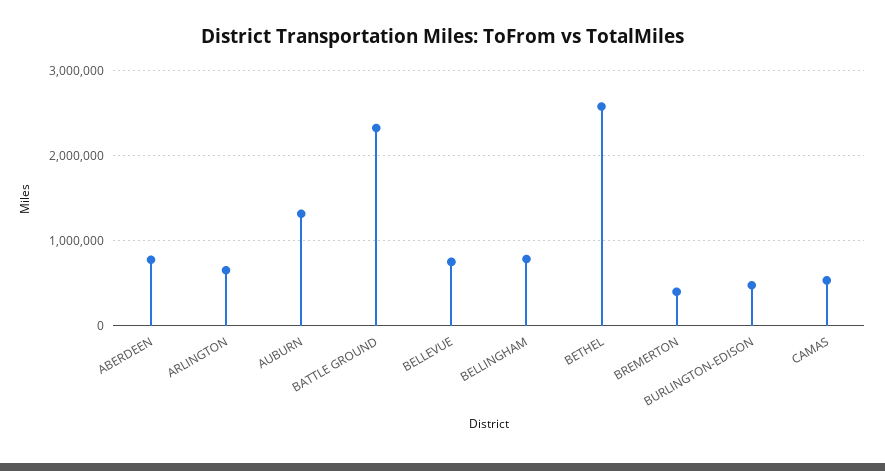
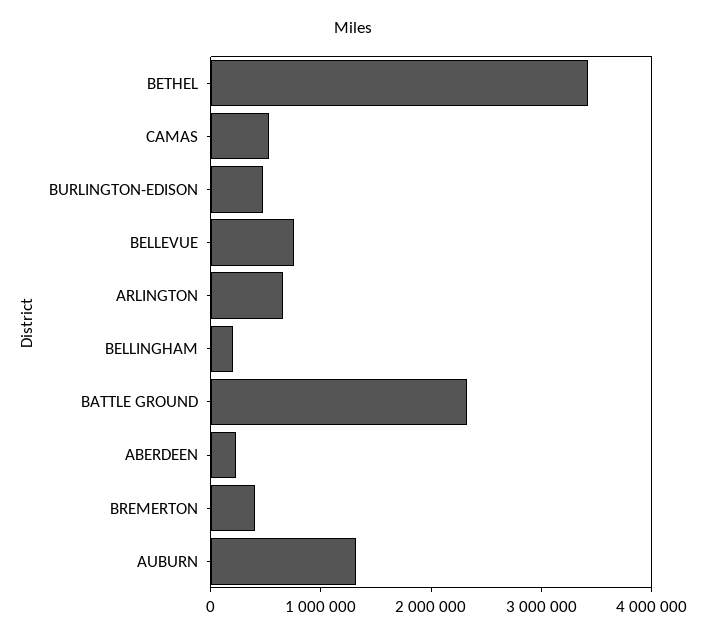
  {
-   "ABERDEEN": 800000,
+   "ABERDEEN": 200000,
    "ARLINGTON": 700000,
    "AUBURN": 1300000,
    "BATTLE GROUND": 2300000,
    "BELLEVUE": 800000,
-   "BELLINGHAM": 800000,
+   "BELLINGHAM": 200000,
-   "BETHEL": 2600000,
+   "BETHEL": 3400000,
    "BREMERTON": 400000,
    "BURLINGTON-EDISON": 500000,
    "CAMAS": 500000
  }

